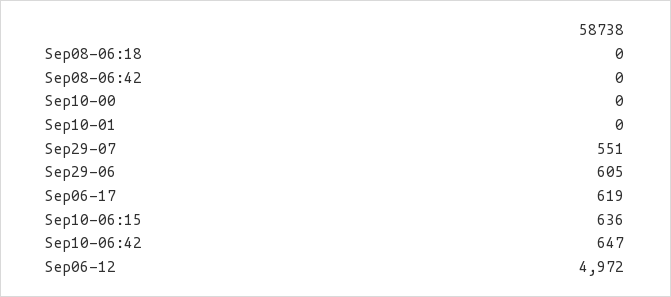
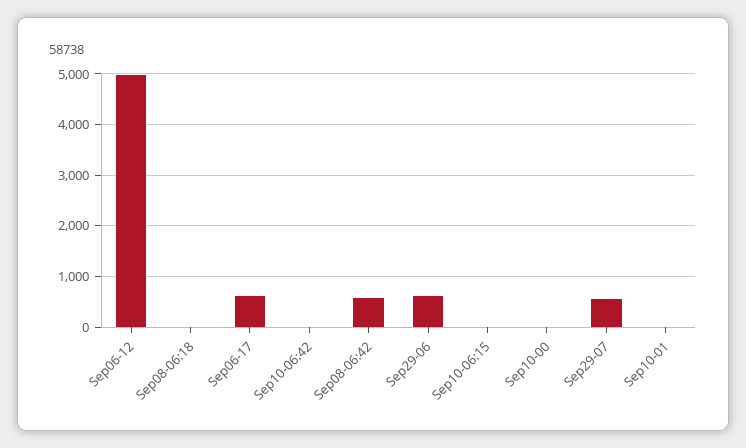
  {
    "Sep08-06:18": 0,
-   "Sep08-06:42": 0,
+   "Sep08-06:42": 600,
    "Sep10-00": 0,
    "Sep10-01": 0,
    "Sep29-07": 551,
    "Sep29-06": 605,
    "Sep06-17": 619,
-   "Sep10-06:15": 636,
+   "Sep10-06:15": 0,
-   "Sep10-06:42": 647,
+   "Sep10-06:42": 0,
    "Sep06-12": 4972
  }

